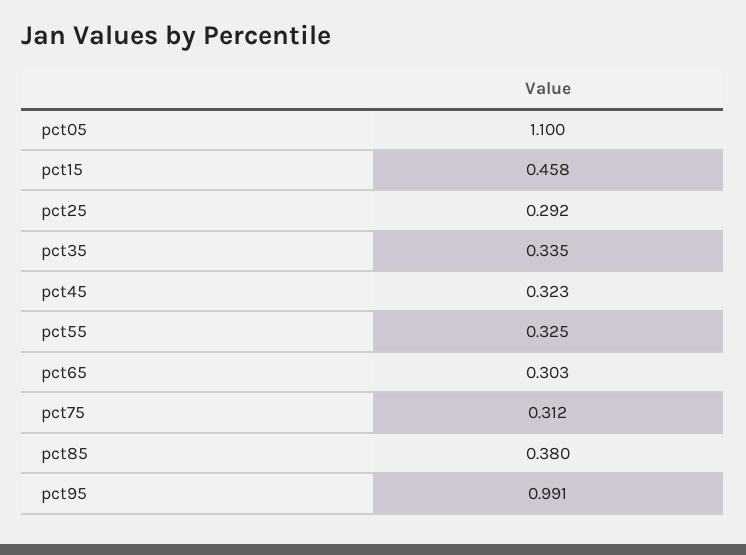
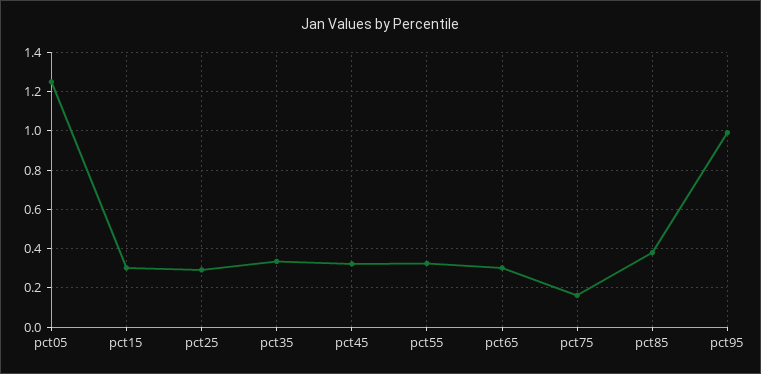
  {
-   "pct05": 1.1,
+   "pct05": 1.25,
-   "pct15": 0.458,
+   "pct15": 0.3,
    "pct25": 0.292,
    "pct35": 0.335,
    "pct45": 0.323,
    "pct55": 0.325,
    "pct65": 0.303,
-   "pct75": 0.312,
+   "pct75": 0.15,
    "pct85": 0.38,
    "pct95": 0.991
  }

